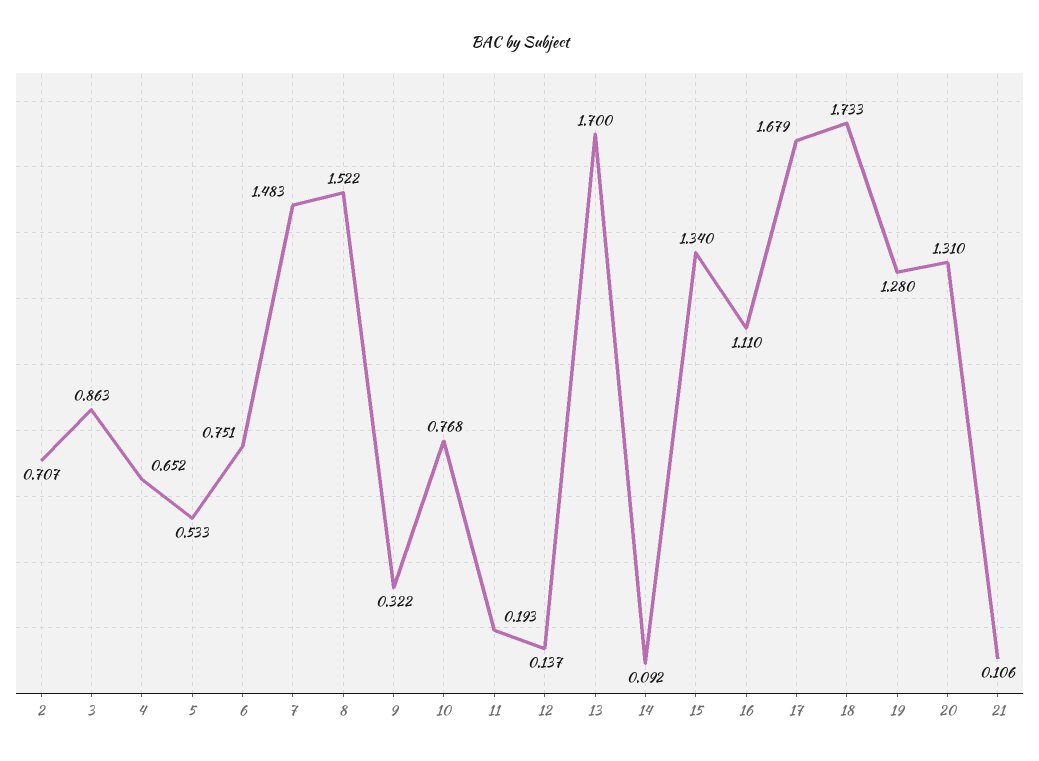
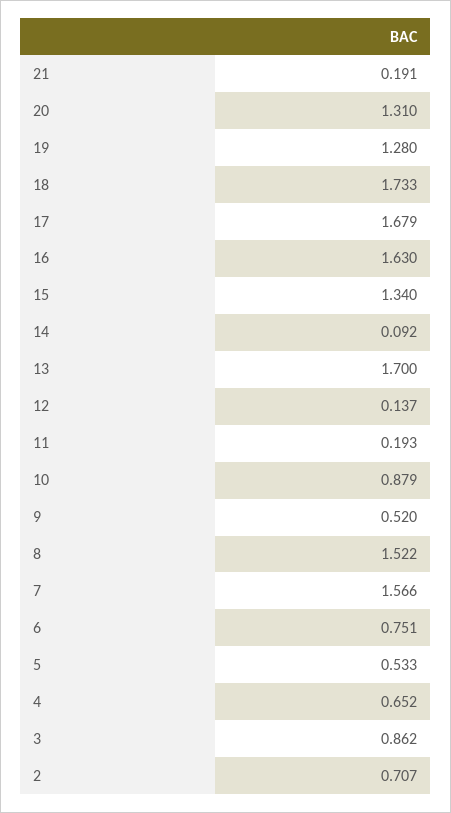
  {
    "2": 0.707,
-   "3": 0.863,
+   "3": 0.862,
    "4": 0.652,
    "5": 0.533,
    "6": 0.751,
-   "7": 1.483,
+   "7": 1.566,
    "8": 1.522,
-   "9": 0.322,
+   "9": 0.52,
-   "10": 0.768,
+   "10": 0.879,
    "11": 0.193,
    "12": 0.137,
    "13": 1.7,
    "14": 0.092,
    "15": 1.34,
-   "16": 1.11,
+   "16": 1.63,
    "17": 1.679,
    "18": 1.733,
    "19": 1.28,
    "20": 1.31,
-   "21": 0.106
+   "21": 0.191
  }

